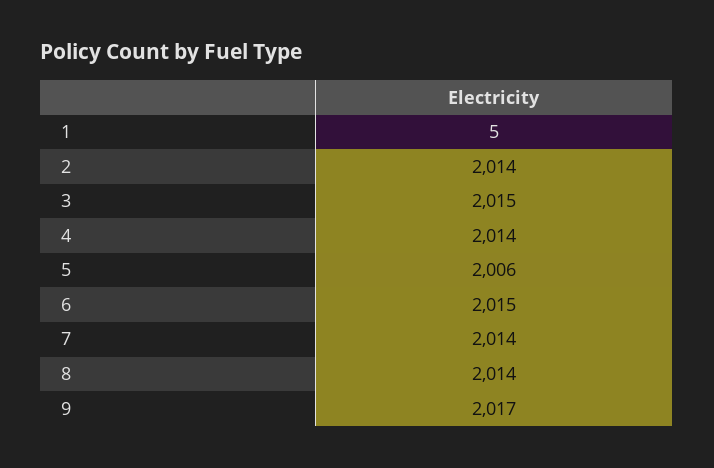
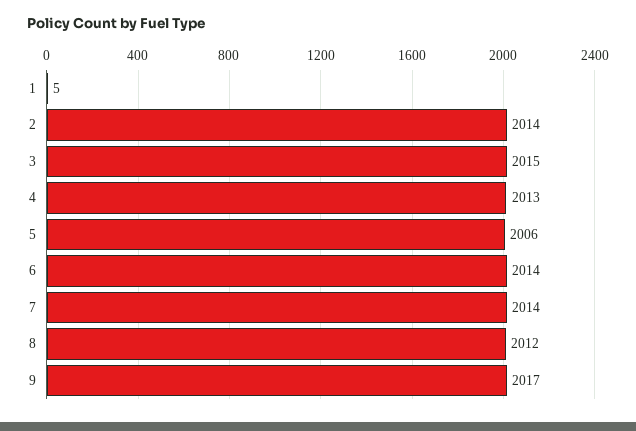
  {
    "1": 5,
    "2": 2014,
    "3": 2015,
-   "4": 2014,
+   "4": 2013,
    "5": 2006,
-   "6": 2015,
+   "6": 2014,
    "7": 2014,
-   "8": 2014,
+   "8": 2012,
    "9": 2017
  }

